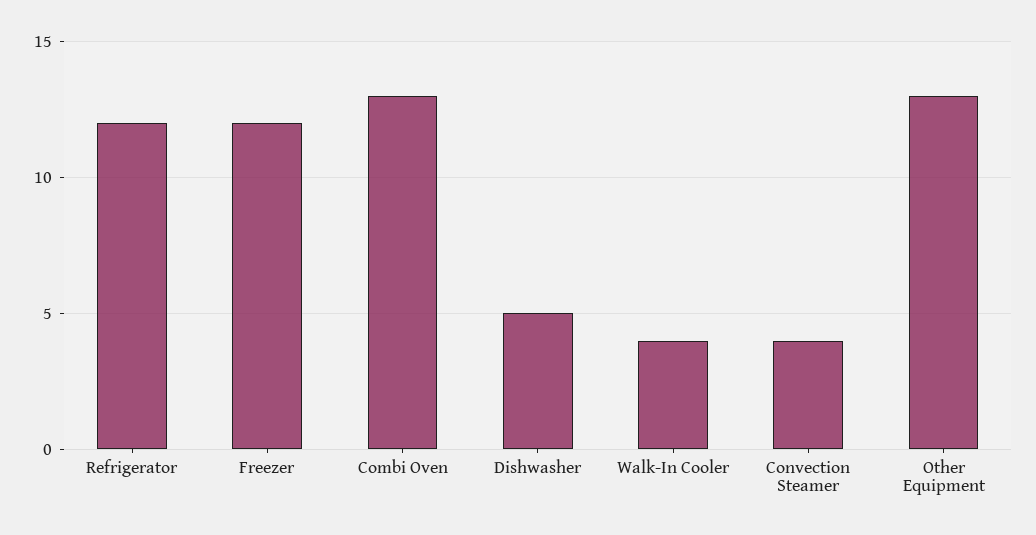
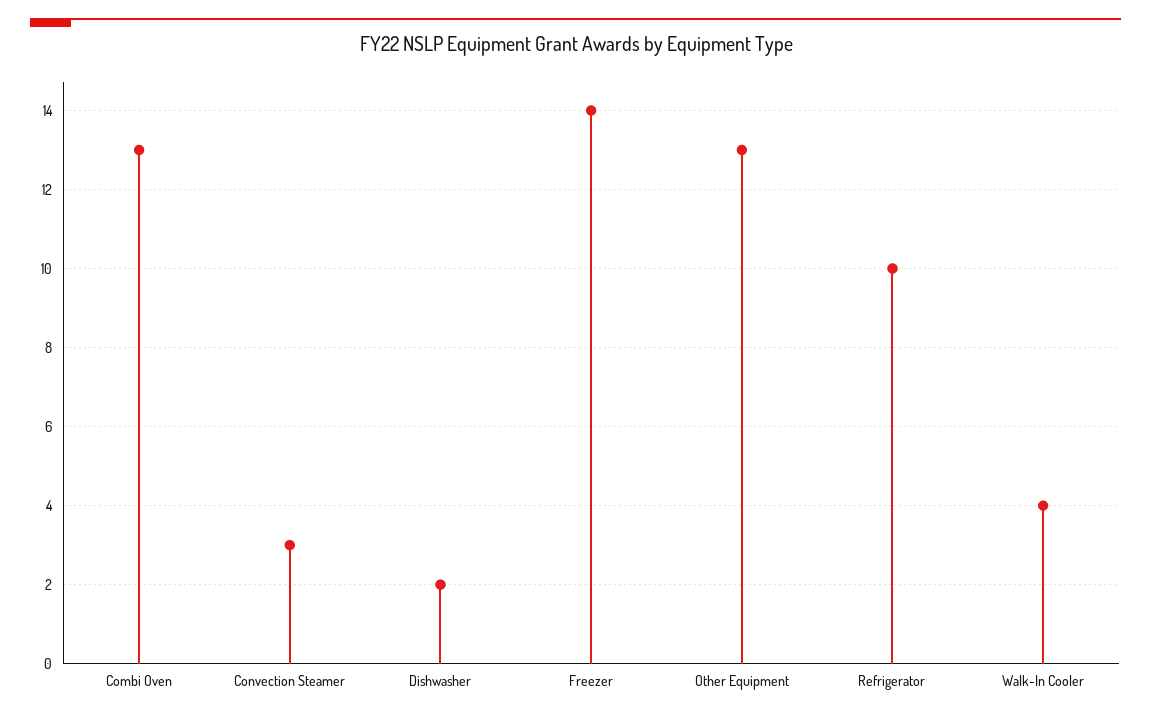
  {
-   "Refrigerator": 12,
+   "Refrigerator": 10,
-   "Freezer": 12,
+   "Freezer": 14,
    "Combi Oven": 13,
-   "Dishwasher": 5,
+   "Dishwasher": 2,
    "Walk-In Cooler": 4,
-   "Convection Steamer": 4,
+   "Convection Steamer": 3,
    "Other Equipment": 13
  }

